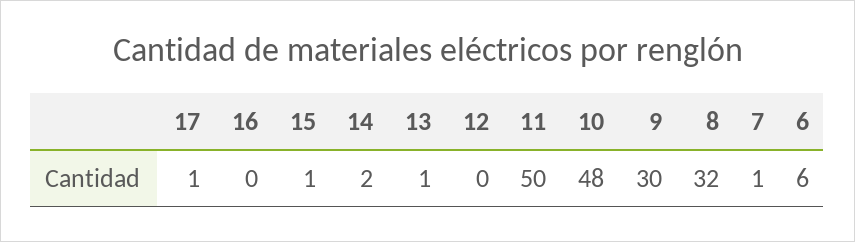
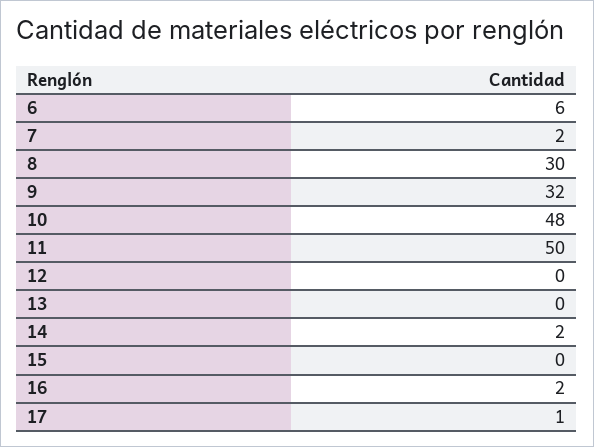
  {
    "17": 1,
-   "16": 0,
+   "16": 2,
-   "15": 1,
+   "15": 0,
    "14": 2,
-   "13": 1,
+   "13": 0,
    "12": 0,
    "11": 50,
    "10": 48,
-   "9": 30,
+   "9": 32,
-   "8": 32,
+   "8": 30,
-   "7": 1,
+   "7": 2,
    "6": 6
  }

